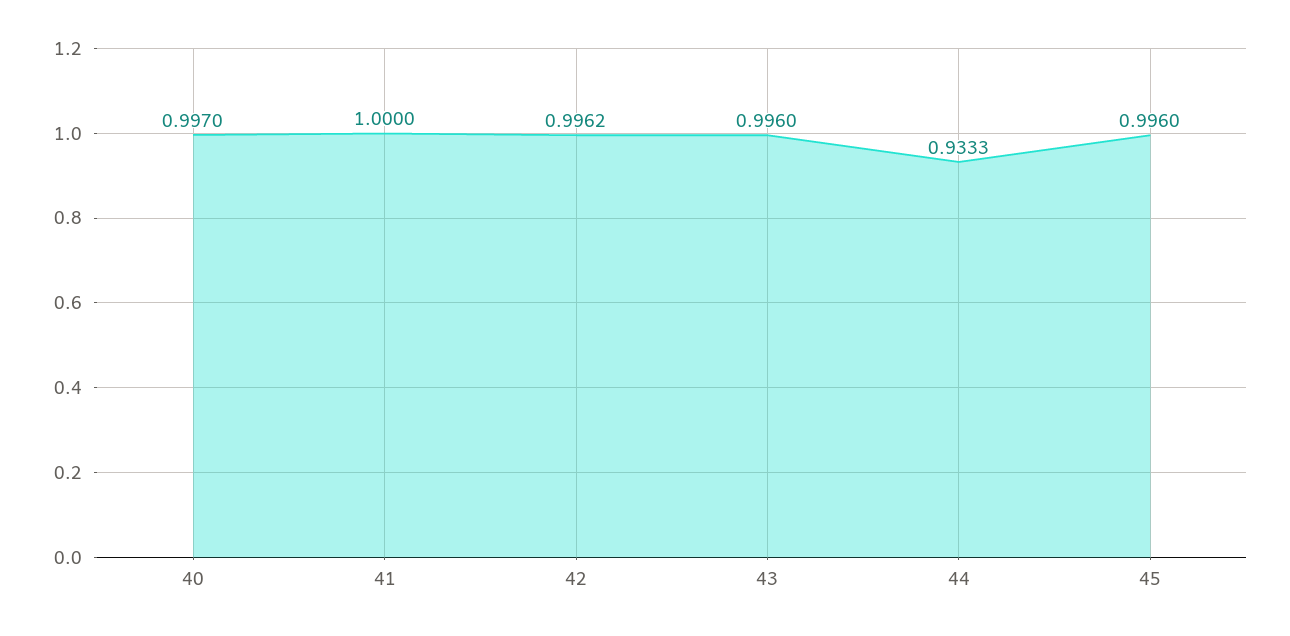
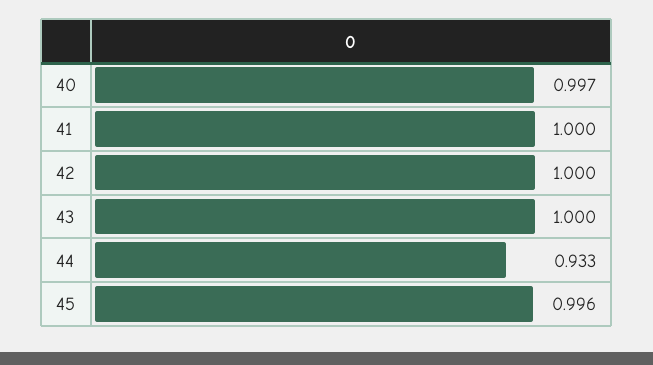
  {
    "40": 0.997,
    "41": 1,
-   "42": 0.9962,
+   "42": 1,
-   "43": 0.996,
+   "43": 1,
    "44": 0.9333,
    "45": 0.996
  }

